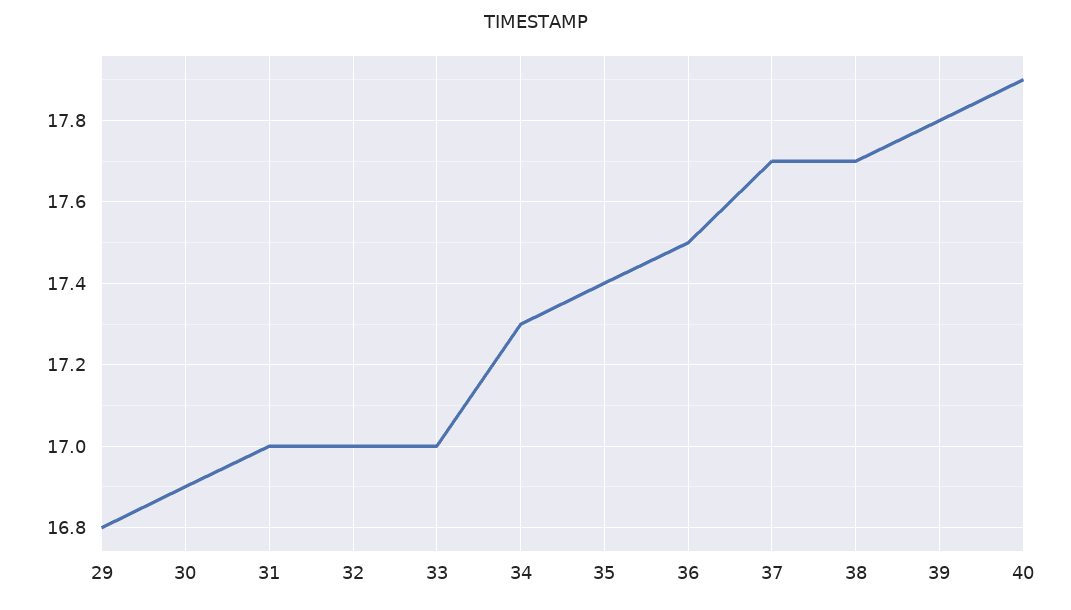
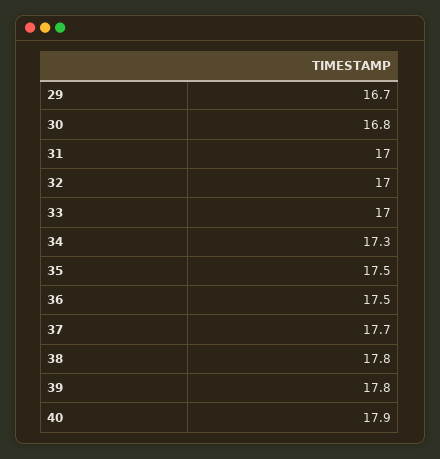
  {
-   "29": 16.8,
+   "29": 16.7,
-   "30": 16.9,
+   "30": 16.8,
    "31": 17,
    "32": 17,
    "33": 17,
    "34": 17.3,
-   "35": 17.4,
+   "35": 17.5,
    "36": 17.5,
    "37": 17.7,
-   "38": 17.7,
+   "38": 17.8,
    "39": 17.8,
    "40": 17.9
  }

